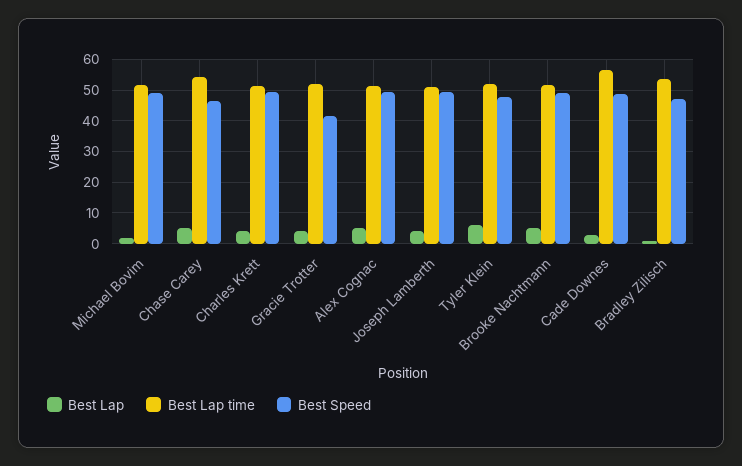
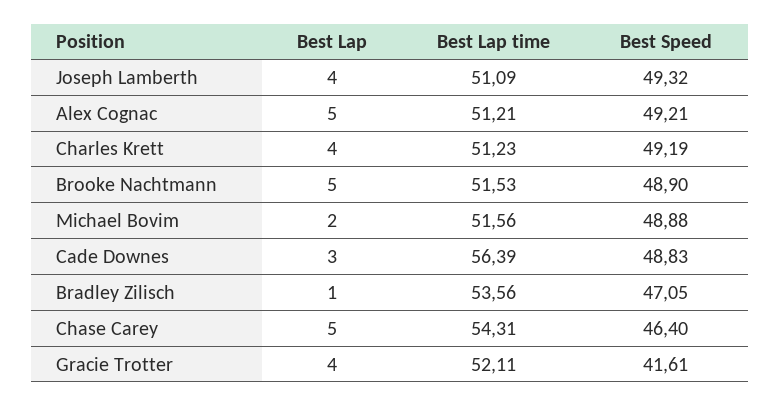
  {
    "Best Lap": {
      "Michael Bovim": 2,
      "Chase Carey": 5,
      "Charles Krett": 4,
      "Gracie Trotter": 4,
      "Alex Cognac": 5,
      "Joseph Lamberth": 4,
-     "Tyler Klein": 6,
      "Brooke Nachtmann": 5,
      "Cade Downes": 3,
      "Bradley Zilisch": 1
    },
    "Best Lap time": {
      "Michael Bovim": 51.56,
      "Chase Carey": 54.31,
      "Charles Krett": 51.23,
      "Gracie Trotter": 52.11,
      "Alex Cognac": 51.21,
      "Joseph Lamberth": 51.09,
-     "Tyler Klein": 52,
      "Brooke Nachtmann": 51.53,
      "Cade Downes": 56.39,
      "Bradley Zilisch": 53.56
    },
    "Best Speed": {
      "Michael Bovim": 48.88,
      "Chase Carey": 46.4,
      "Charles Krett": 49.19,
      "Gracie Trotter": 41.61,
      "Alex Cognac": 49.21,
      "Joseph Lamberth": 49.32,
-     "Tyler Klein": 48,
      "Brooke Nachtmann": 48.9,
      "Cade Downes": 48.83,
      "Bradley Zilisch": 47.05
    }
  }

